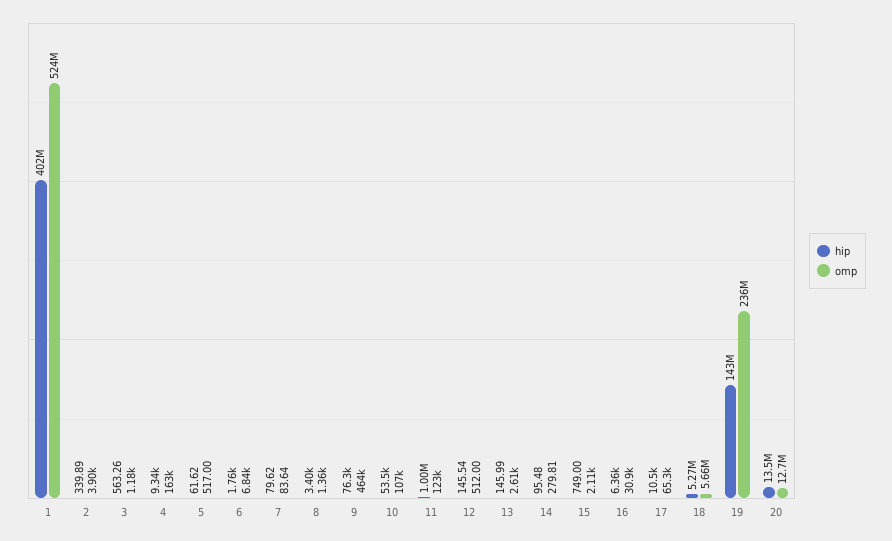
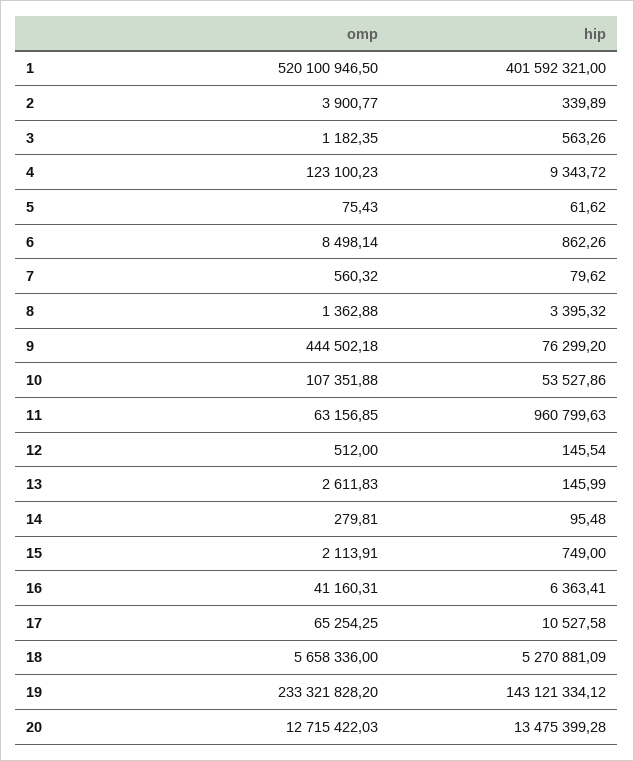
  {
    "hip": {
      "1": 401592321,
      "2": 339.89,
      "3": 563.26,
      "4": 9343.72,
      "5": 61.62,
-     "6": 1760,
+     "6": 862.26,
      "7": 79.62,
      "8": 3395.32,
      "9": 76299.2,
      "10": 53527.86,
-     "11": 1000000,
+     "11": 960799.63,
      "12": 145.54,
      "13": 145.99,
      "14": 95.48,
      "15": 749,
      "16": 6363.41,
      "17": 10527.58,
      "18": 5270881.09,
      "19": 143121334.12,
      "20": 13475399.28
    },
    "omp": {
-     "1": 524000000,
+     "1": 520100946.5,
      "2": 3900.77,
      "3": 1182.35,
-     "4": 163000,
+     "4": 123100.23,
-     "5": 517,
+     "5": 75.43,
-     "6": 6840,
+     "6": 8498.14,
-     "7": 83.64,
+     "7": 560.32,
      "8": 1362.88,
-     "9": 464000,
+     "9": 444502.18,
      "10": 107351.88,
-     "11": 123000,
+     "11": 63156.85,
      "12": 512,
      "13": 2611.83,
      "14": 279.81,
      "15": 2113.91,
-     "16": 30900,
+     "16": 41160.31,
      "17": 65254.25,
      "18": 5658336,
-     "19": 236000000,
+     "19": 233321828.2,
      "20": 12715422.03
    }
  }

